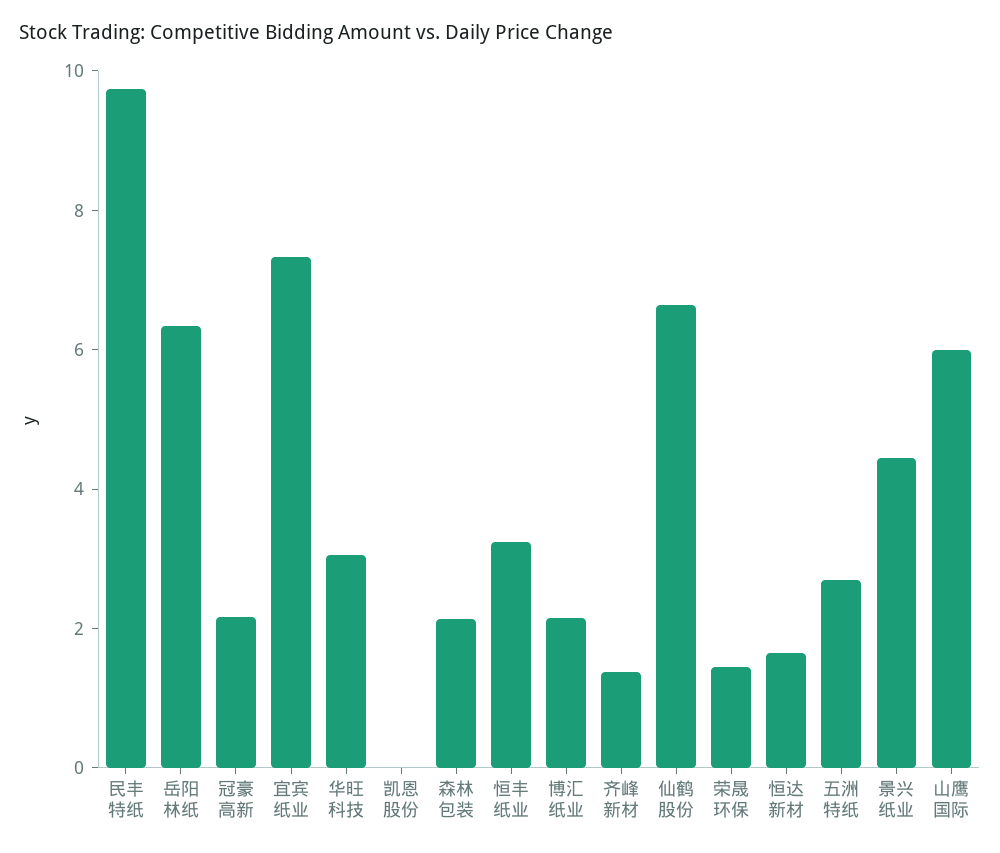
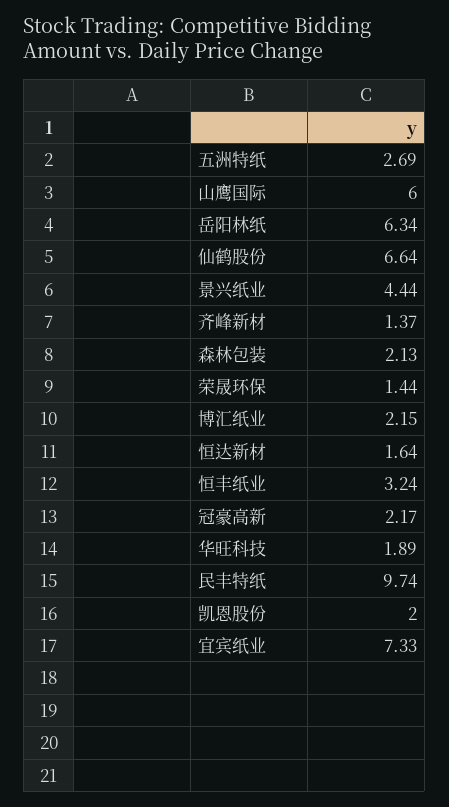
  {
    "民丰特纸": 9.74,
    "岳阳林纸": 6.34,
    "冠豪高新": 2.17,
    "宜宾纸业": 7.33,
-   "华旺科技": 3,
+   "华旺科技": 1.89,
-   "凯恩股份": 0,
+   "凯恩股份": 2,
    "森林包装": 2.13,
    "恒丰纸业": 3.24,
    "博汇纸业": 2.15,
    "齐峰新材": 1.37,
    "仙鹤股份": 6.64,
    "荣晟环保": 1.44,
    "恒达新材": 1.64,
    "五洲特纸": 2.69,
    "景兴纸业": 4.44,
    "山鹰国际": 6
  }

